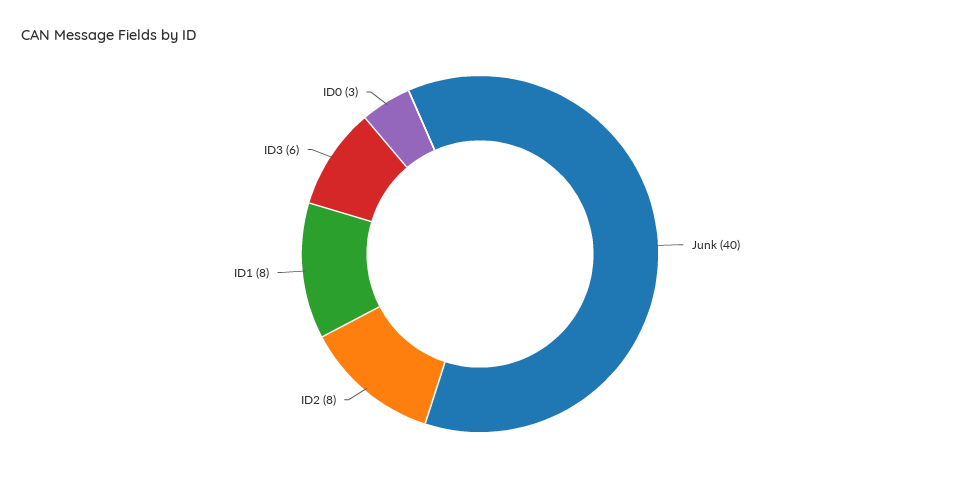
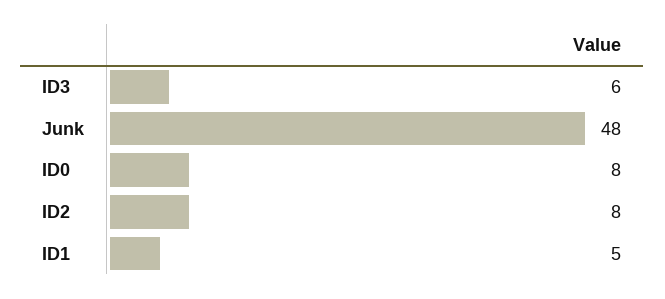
  {
-   "Junk": 40,
+   "Junk": 48,
    "ID2": 8,
-   "ID1": 8,
+   "ID1": 5,
    "ID3": 6,
-   "ID0": 3
+   "ID0": 8
  }

